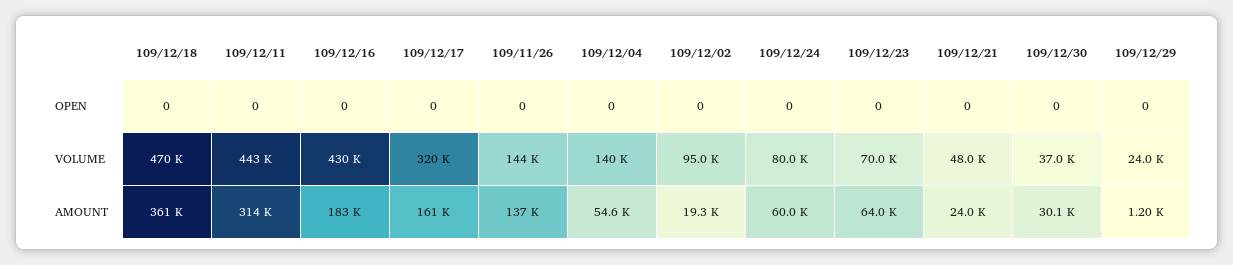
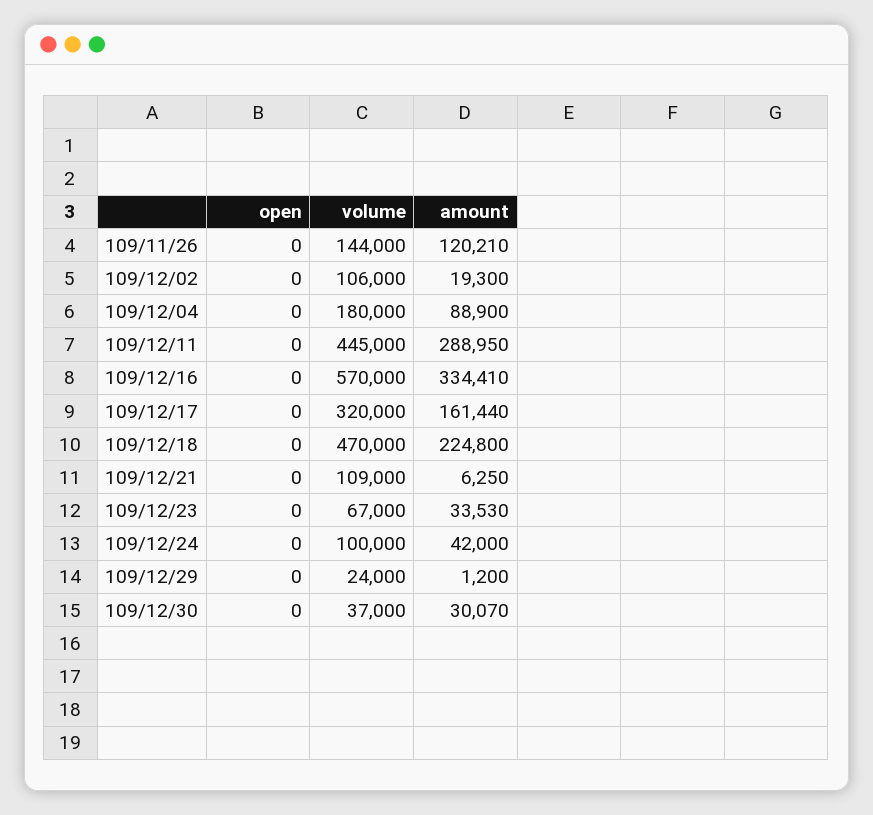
  {
    "109/12/18": {
      "OPEN": 0,
      "VOLUME": 470000,
-     "AMOUNT": 361000
+     "AMOUNT": 224800
    },
    "109/12/11": {
      "OPEN": 0,
-     "VOLUME": 443000,
+     "VOLUME": 445000,
-     "AMOUNT": 314000
+     "AMOUNT": 288950
    },
    "109/12/16": {
      "OPEN": 0,
-     "VOLUME": 430000,
+     "VOLUME": 570000,
-     "AMOUNT": 183000
+     "AMOUNT": 334410
    },
    "109/12/17": {
      "OPEN": 0,
      "VOLUME": 320000,
      "AMOUNT": 161440
    },
    "109/11/26": {
      "OPEN": 0,
      "VOLUME": 144000,
-     "AMOUNT": 137000
+     "AMOUNT": 120210
    },
    "109/12/04": {
      "OPEN": 0,
-     "VOLUME": 140000,
+     "VOLUME": 180000,
-     "AMOUNT": 54600
+     "AMOUNT": 88900
    },
    "109/12/02": {
      "OPEN": 0,
-     "VOLUME": 95000,
+     "VOLUME": 106000,
      "AMOUNT": 19300
    },
    "109/12/24": {
      "OPEN": 0,
-     "VOLUME": 80000,
+     "VOLUME": 100000,
-     "AMOUNT": 60000
+     "AMOUNT": 42000
    },
    "109/12/23": {
      "OPEN": 0,
-     "VOLUME": 70000,
+     "VOLUME": 67000,
-     "AMOUNT": 64000
+     "AMOUNT": 33530
    },
    "109/12/21": {
      "OPEN": 0,
-     "VOLUME": 48000,
+     "VOLUME": 109000,
-     "AMOUNT": 24000
+     "AMOUNT": 6250
    },
    "109/12/30": {
      "OPEN": 0,
      "VOLUME": 37000,
      "AMOUNT": 30070
    },
    "109/12/29": {
      "OPEN": 0,
      "VOLUME": 24000,
      "AMOUNT": 1200
    }
  }

